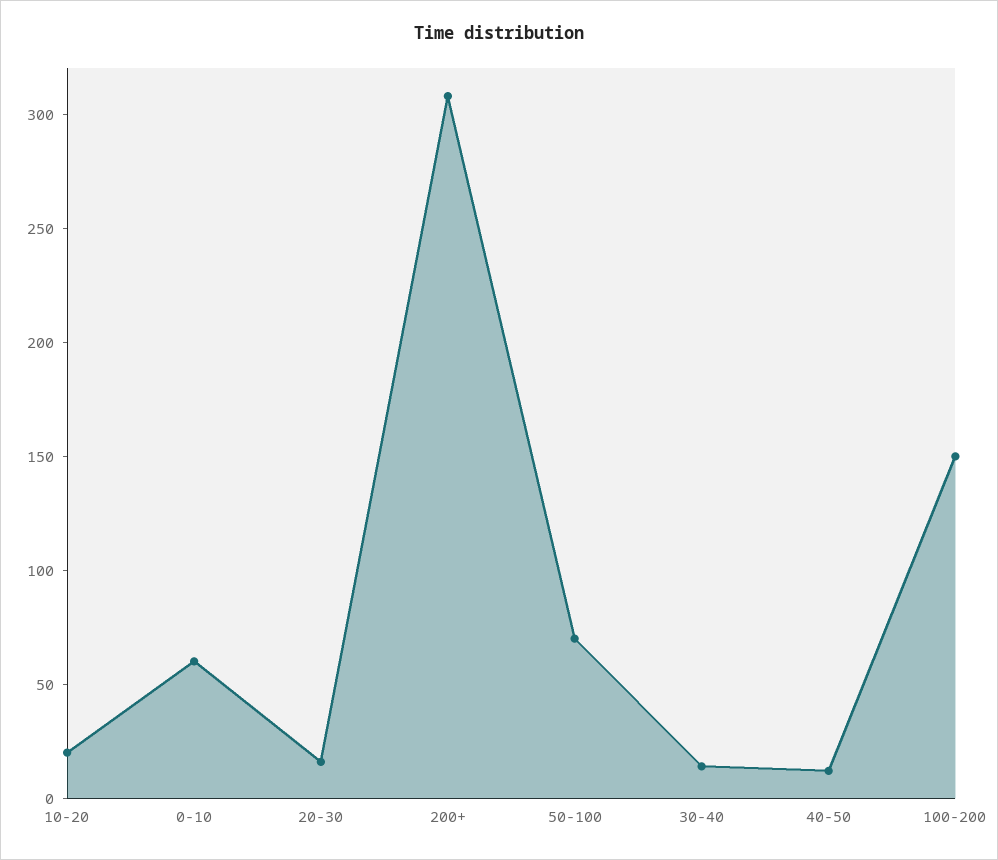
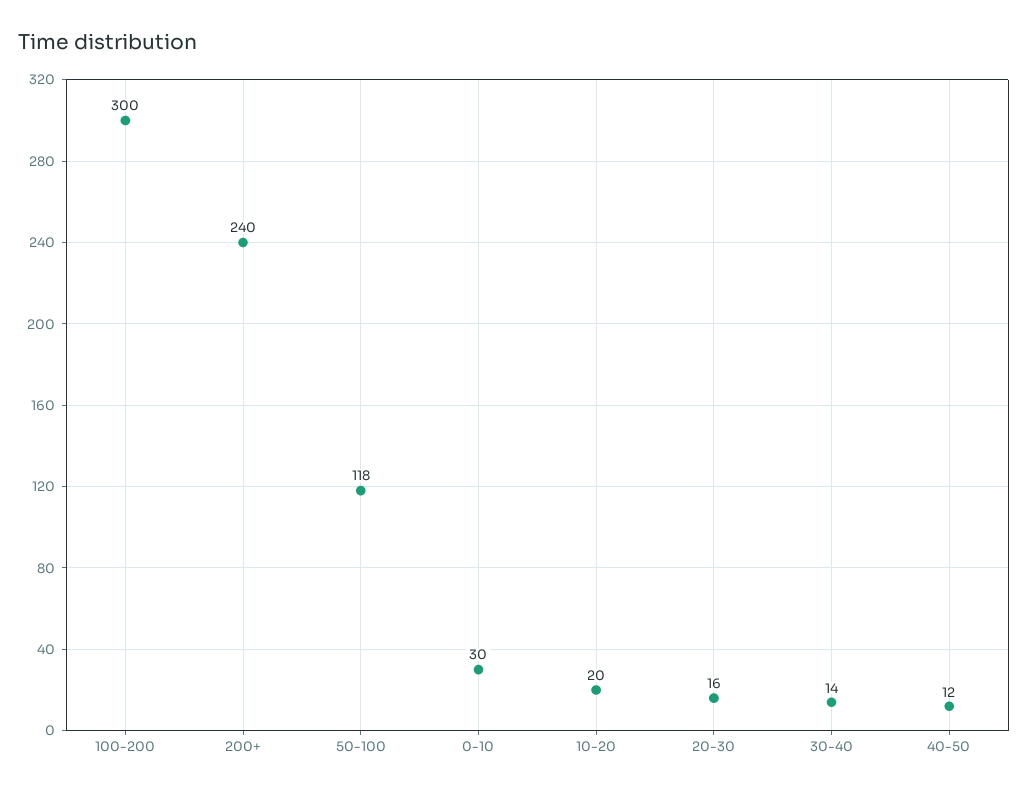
  {
    "10-20": 20,
-   "0-10": 60,
+   "0-10": 30,
    "20-30": 16,
-   "200+": 310,
+   "200+": 240,
-   "50-100": 70,
+   "50-100": 118,
    "30-40": 14,
    "40-50": 12,
-   "100-200": 150
+   "100-200": 300
  }

